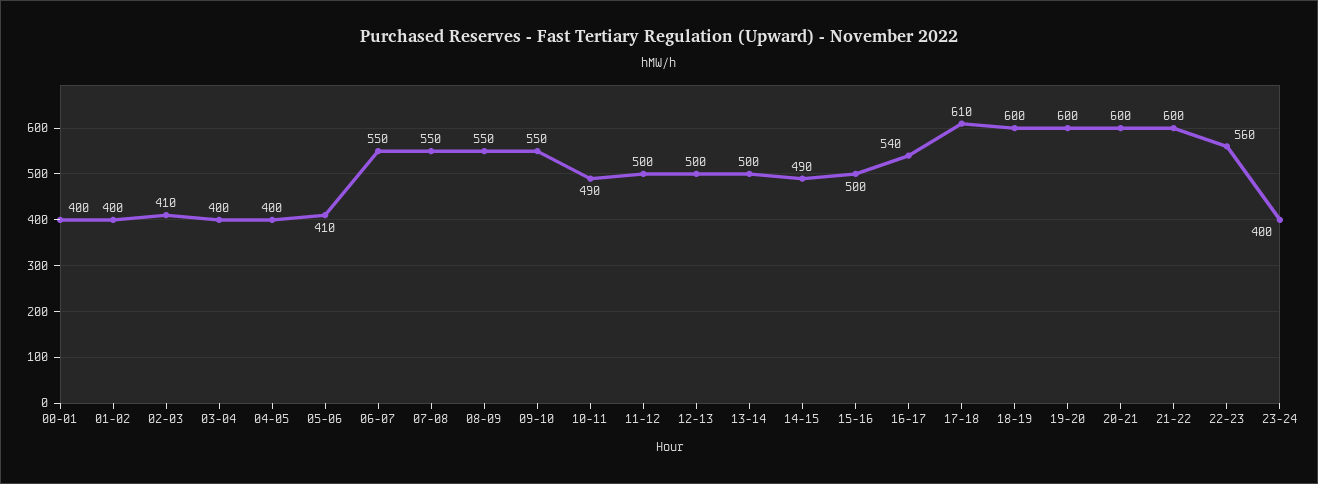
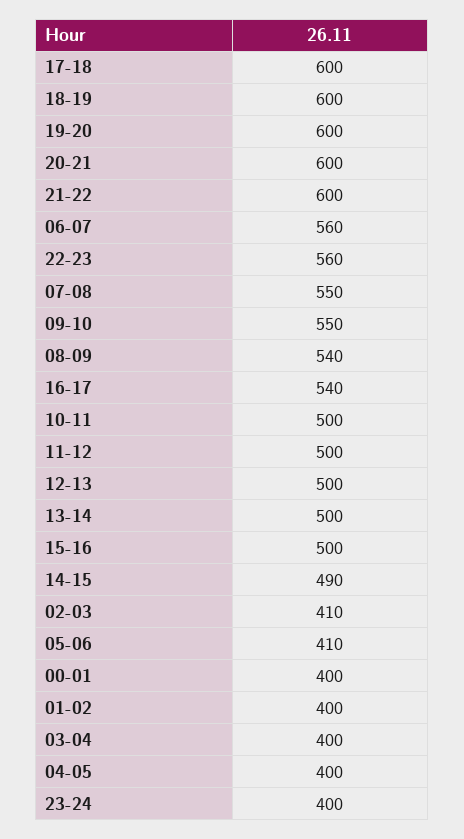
  {
    "00-01": 400,
    "01-02": 400,
    "02-03": 410,
    "03-04": 400,
    "04-05": 400,
    "05-06": 410,
-   "06-07": 550,
+   "06-07": 560,
    "07-08": 550,
-   "08-09": 550,
+   "08-09": 540,
    "09-10": 550,
-   "10-11": 490,
+   "10-11": 500,
    "11-12": 500,
    "12-13": 500,
    "13-14": 500,
    "14-15": 490,
    "15-16": 500,
    "16-17": 540,
-   "17-18": 610,
+   "17-18": 600,
    "18-19": 600,
    "19-20": 600,
    "20-21": 600,
    "21-22": 600,
    "22-23": 560,
    "23-24": 400
  }

